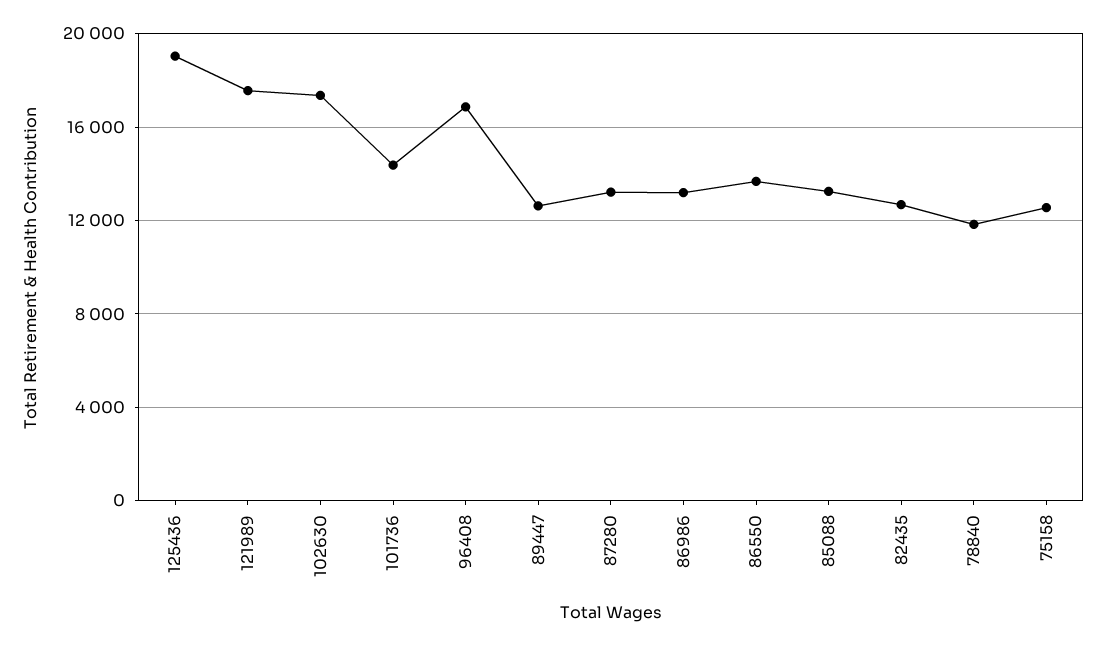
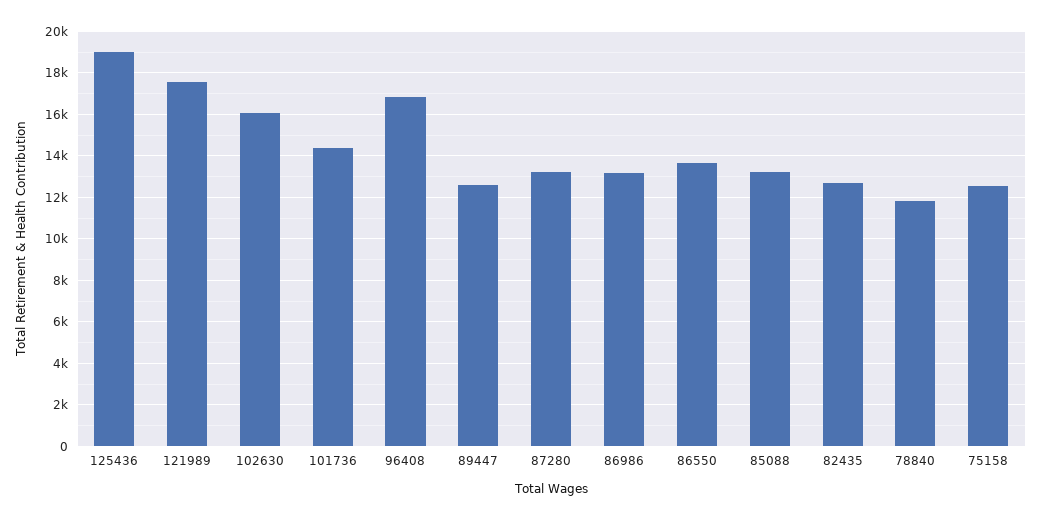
  {
    "125436": 19000,
    "121989": 17500,
-   "102630": 17500,
+   "102630": 16000,
    "101736": 14500,
    "96408": 17000,
    "89447": 12500,
    "87280": 13000,
    "86986": 13000,
    "86550": 13500,
    "85088": 13000,
    "82435": 12500,
    "78840": 12000,
    "75158": 12500
  }

